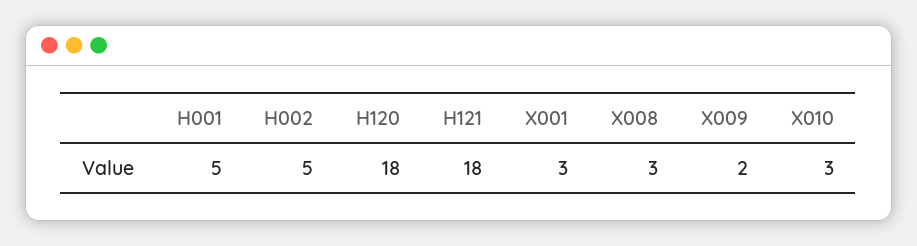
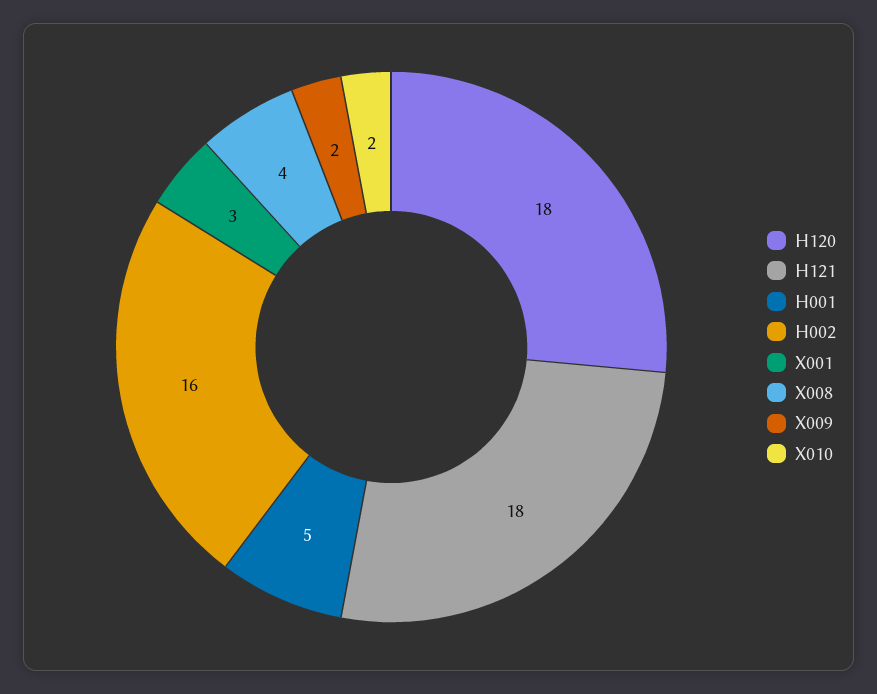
  {
    "H001": 5,
-   "H002": 5,
+   "H002": 16,
    "H120": 18,
    "H121": 18,
    "X001": 3,
-   "X008": 3,
+   "X008": 4,
    "X009": 2,
-   "X010": 3
+   "X010": 2
  }

